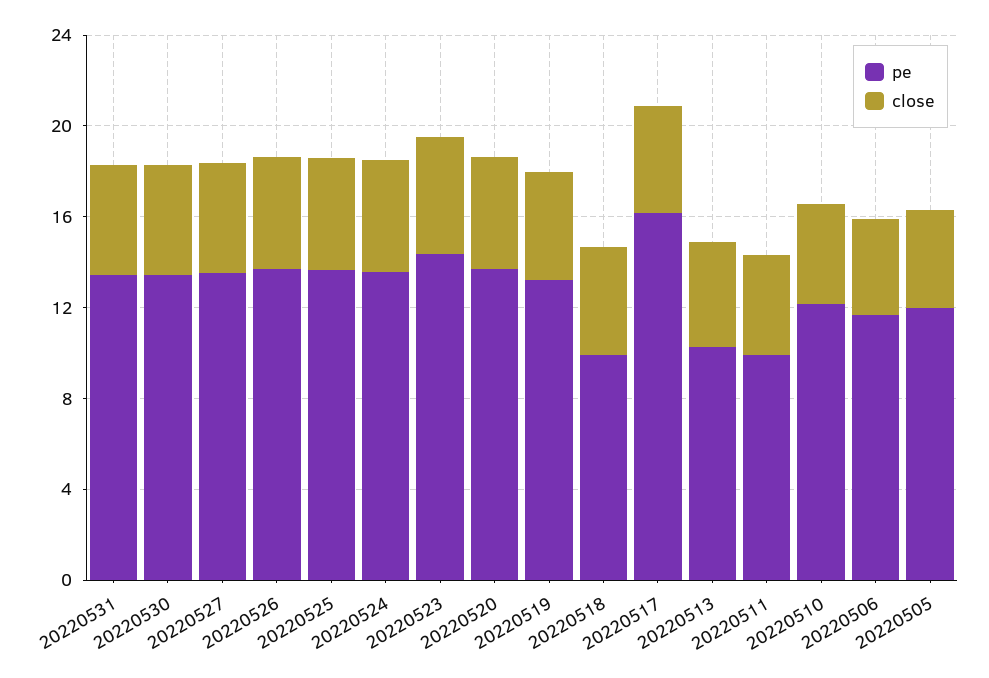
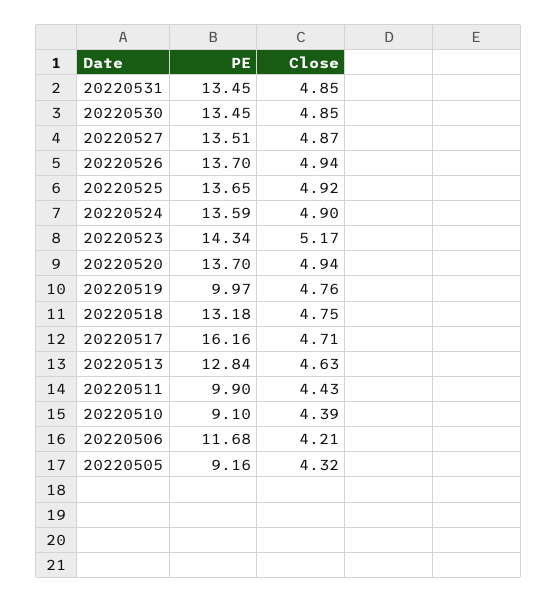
  {
    "pe": {
      "20220531": 13.45,
      "20220530": 13.45,
      "20220527": 13.51,
      "20220526": 13.7,
      "20220525": 13.65,
      "20220524": 13.59,
      "20220523": 14.34,
      "20220520": 13.7,
-     "20220519": 13,
+     "20220519": 9.97,
-     "20220518": 10,
+     "20220518": 13.18,
      "20220517": 16.16,
-     "20220513": 10,
+     "20220513": 12.84,
      "20220511": 9.9,
-     "20220510": 12,
+     "20220510": 9.1,
      "20220506": 11.68,
-     "20220505": 12
+     "20220505": 9.16
    },
    "close": {
      "20220531": 4.85,
      "20220530": 4.85,
      "20220527": 4.87,
      "20220526": 4.94,
      "20220525": 4.92,
      "20220524": 4.9,
      "20220523": 5.17,
      "20220520": 4.94,
      "20220519": 4.76,
      "20220518": 4.75,
      "20220517": 4.71,
      "20220513": 4.63,
      "20220511": 4.43,
      "20220510": 4.39,
      "20220506": 4.21,
      "20220505": 4.32
    }
  }

